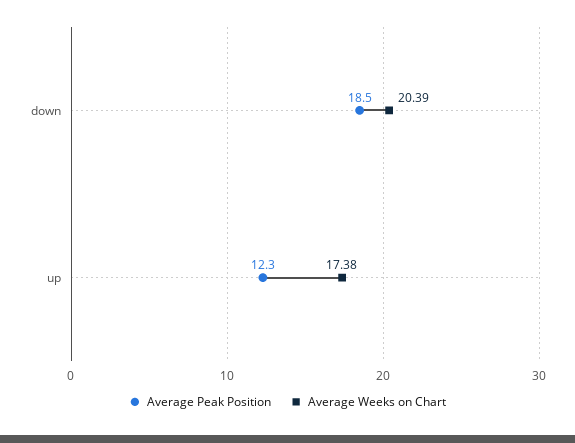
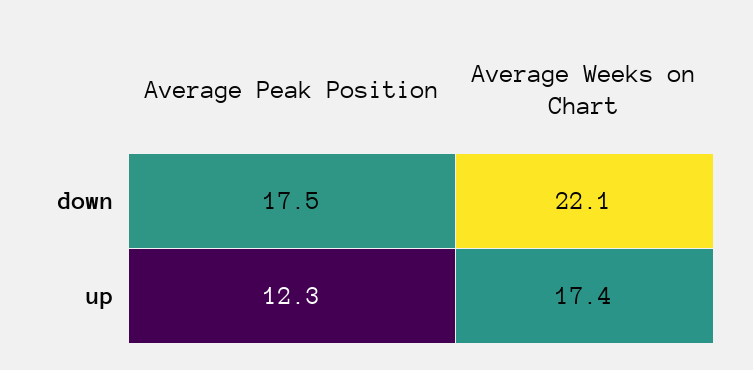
  {
    "Average Peak Position": {
-     "down": 18.5,
+     "down": 17.5,
      "up": 12.3
    },
    "Average Weeks on Chart": {
-     "down": 20.39,
+     "down": 22.1,
      "up": 17.38
    }
  }

